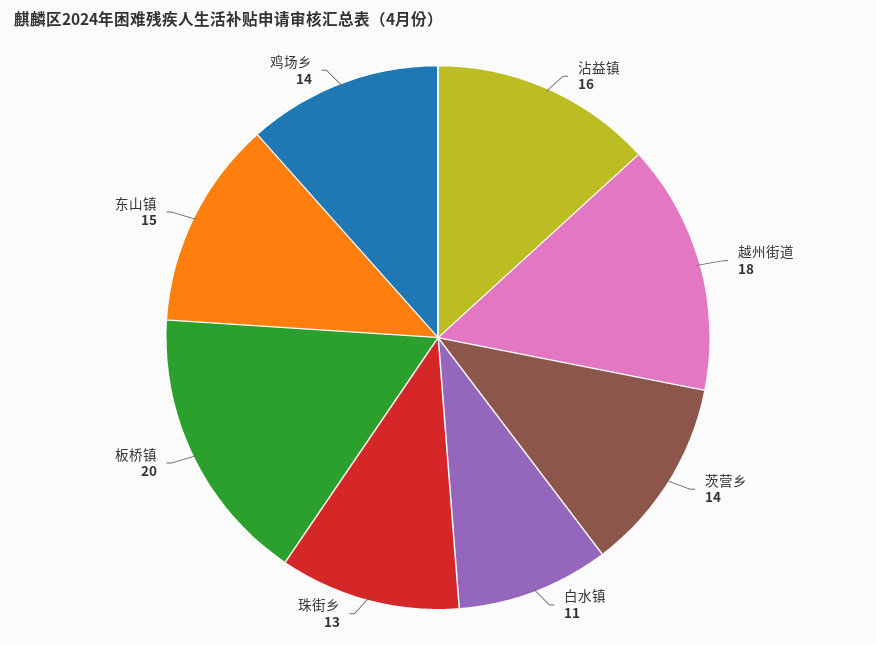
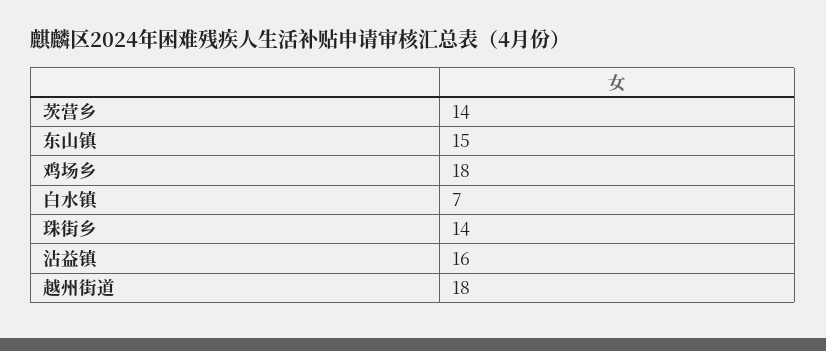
  {
    "沾益镇": 16,
    "越州街道": 18,
    "茨营乡": 14,
-   "白水镇": 11,
+   "白水镇": 7,
-   "珠街乡": 13,
+   "珠街乡": 14,
-   "板桥镇": 20,
    "东山镇": 15,
-   "鸡场乡": 14
+   "鸡场乡": 18
  }

